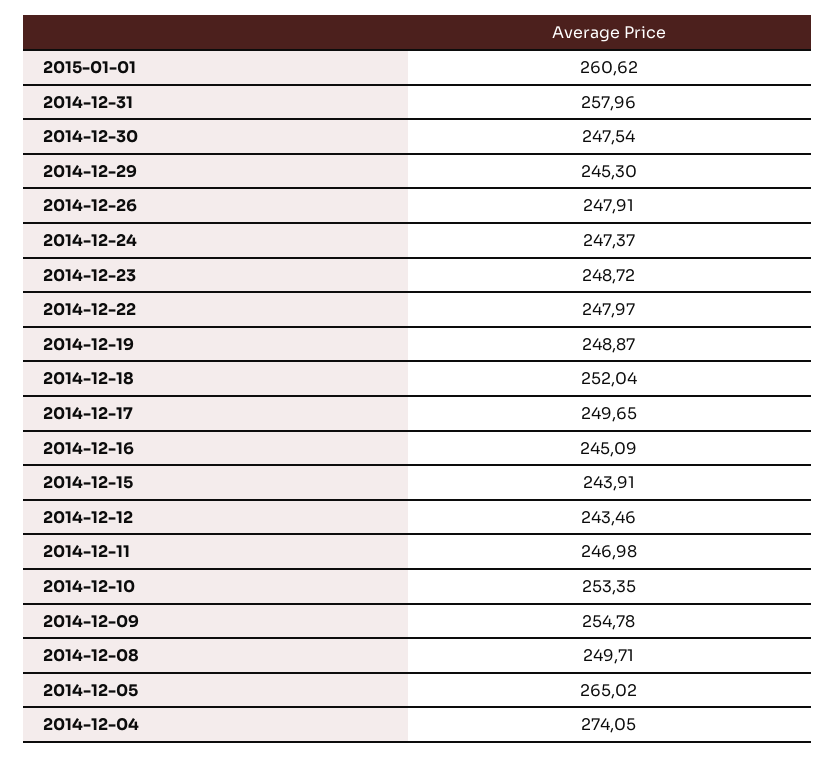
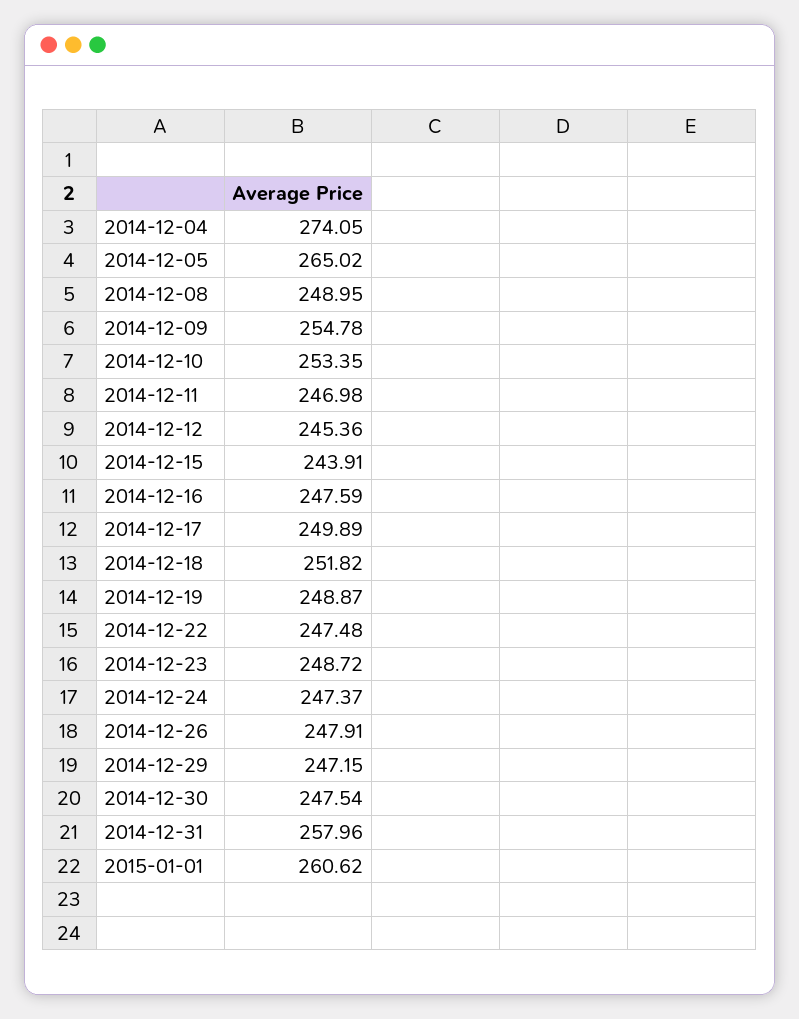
  {
    "2015-01-01": 260.62,
    "2014-12-31": 257.96,
    "2014-12-30": 247.54,
-   "2014-12-29": 245.3,
+   "2014-12-29": 247.15,
    "2014-12-26": 247.91,
    "2014-12-24": 247.37,
    "2014-12-23": 248.72,
-   "2014-12-22": 247.97,
+   "2014-12-22": 247.48,
    "2014-12-19": 248.87,
-   "2014-12-18": 252.04,
+   "2014-12-18": 251.82,
-   "2014-12-17": 249.65,
+   "2014-12-17": 249.89,
-   "2014-12-16": 245.09,
+   "2014-12-16": 247.59,
    "2014-12-15": 243.91,
-   "2014-12-12": 243.46,
+   "2014-12-12": 245.36,
    "2014-12-11": 246.98,
    "2014-12-10": 253.35,
    "2014-12-09": 254.78,
-   "2014-12-08": 249.71,
+   "2014-12-08": 248.95,
    "2014-12-05": 265.02,
    "2014-12-04": 274.05
  }

